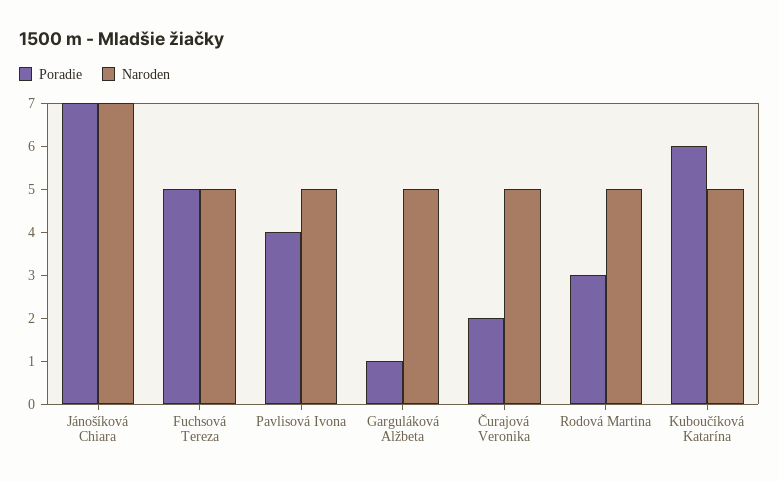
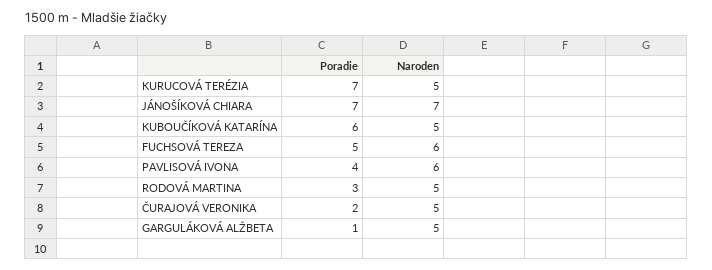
  {
    "Poradie": {
      "Jánošíková Chiara": 7,
      "Fuchsová Tereza": 5,
      "Pavlisová Ivona": 4,
      "Garguláková Alžbeta": 1,
      "Čurajová Veronika": 2,
      "Rodová Martina": 3,
-     "Kuboučíková Katarína": 6
+     "Kuboučíková Katarína": 6,
+     "KURUCOVÁ TERÉZIA": 7
    },
    "Naroden": {
      "Jánošíková Chiara": 7,
-     "Fuchsová Tereza": 5,
+     "Fuchsová Tereza": 6,
-     "Pavlisová Ivona": 5,
+     "Pavlisová Ivona": 6,
      "Garguláková Alžbeta": 5,
      "Čurajová Veronika": 5,
      "Rodová Martina": 5,
-     "Kuboučíková Katarína": 5
+     "Kuboučíková Katarína": 5,
+     "KURUCOVÁ TERÉZIA": 5
    }
  }

